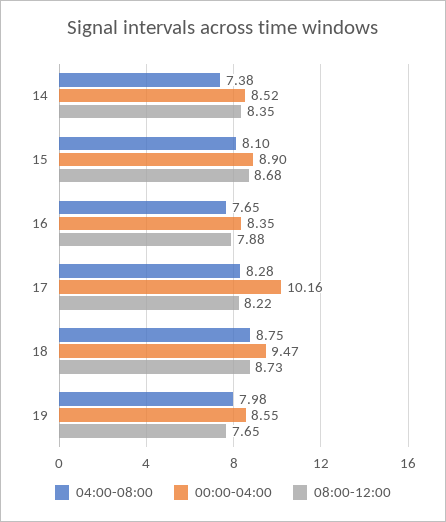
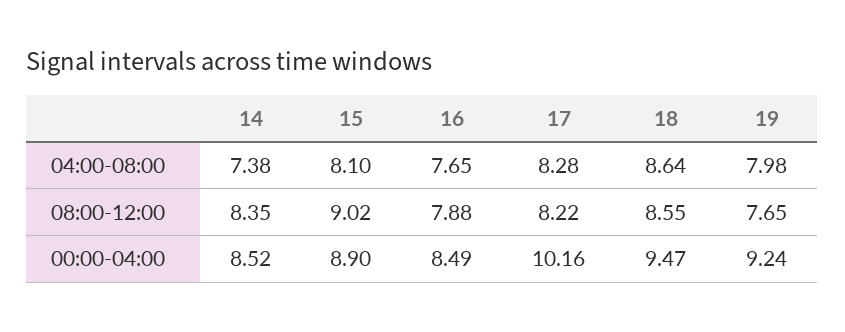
  {
    "04:00-08:00": {
      "14": 7.38,
      "15": 8.1,
      "16": 7.65,
      "17": 8.28,
-     "18": 8.75,
+     "18": 8.64,
      "19": 7.98
    },
    "00:00-04:00": {
      "14": 8.52,
      "15": 8.9,
-     "16": 8.35,
+     "16": 8.49,
      "17": 10.16,
      "18": 9.47,
-     "19": 8.55
+     "19": 9.24
    },
    "08:00-12:00": {
      "14": 8.35,
-     "15": 8.68,
+     "15": 9.02,
      "16": 7.88,
      "17": 8.22,
-     "18": 8.73,
+     "18": 8.55,
      "19": 7.65
    }
  }

